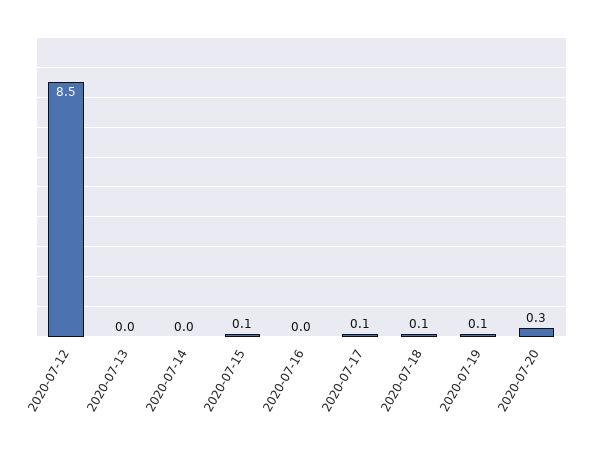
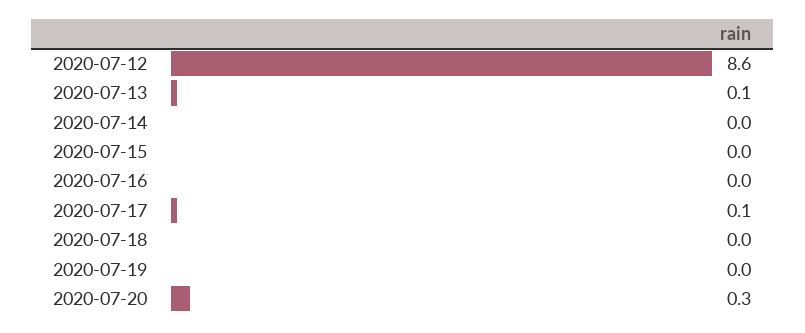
  {
-   "2020-07-12": 8.5,
+   "2020-07-12": 8.6,
-   "2020-07-13": 0,
+   "2020-07-13": 0.1,
    "2020-07-14": 0,
-   "2020-07-15": 0.1,
+   "2020-07-15": 0,
    "2020-07-16": 0,
    "2020-07-17": 0.1,
-   "2020-07-18": 0.1,
+   "2020-07-18": 0,
-   "2020-07-19": 0.1,
+   "2020-07-19": 0,
    "2020-07-20": 0.3
  }

